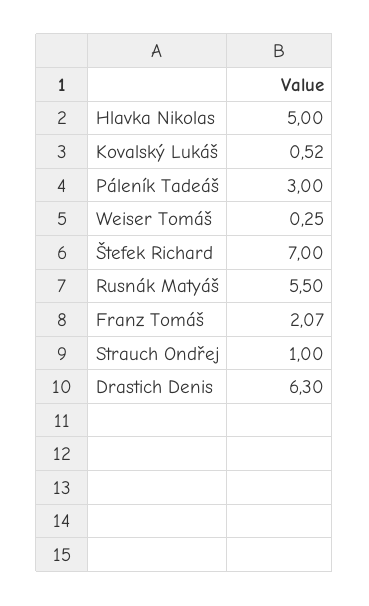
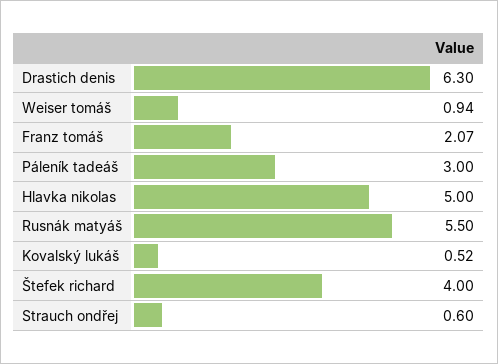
  {
    "Hlavka Nikolas": 5,
    "Kovalský Lukáš": 0.52,
    "Páleník Tadeáš": 3,
-   "Weiser Tomáš": 0.25,
+   "Weiser Tomáš": 0.94,
-   "Štefek Richard": 7,
+   "Štefek Richard": 4,
    "Rusnák Matyáš": 5.5,
    "Franz Tomáš": 2.07,
-   "Strauch Ondřej": 1,
+   "Strauch Ondřej": 0.6,
    "Drastich Denis": 6.3
  }

